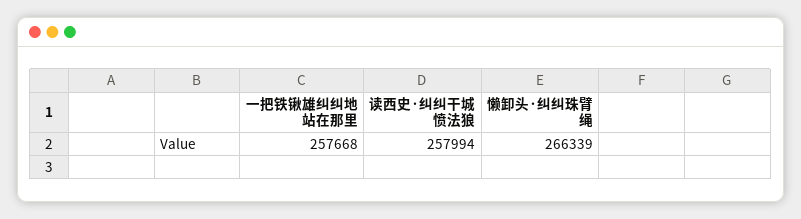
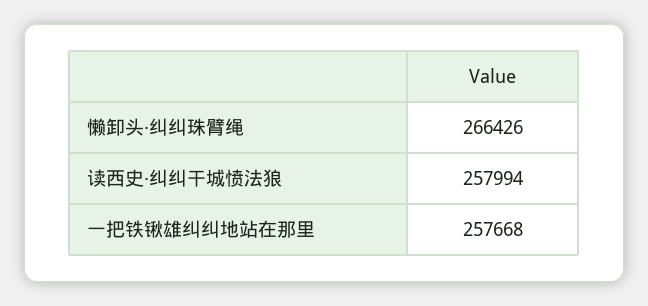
  {
    "一把铁锹雄纠纠地站在那里": 257668,
    "读西史·纠纠干城愤法狼": 257994,
-   "懒卸头·纠纠珠臂绳": 266339
+   "懒卸头·纠纠珠臂绳": 266426
  }

